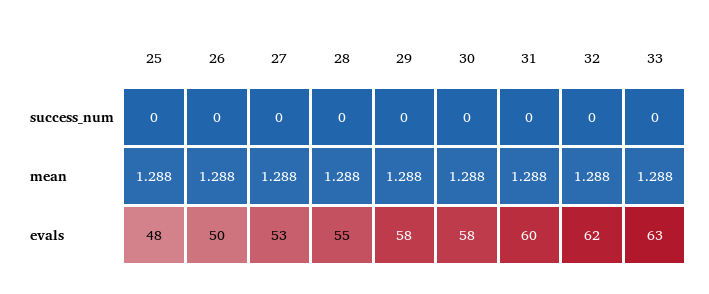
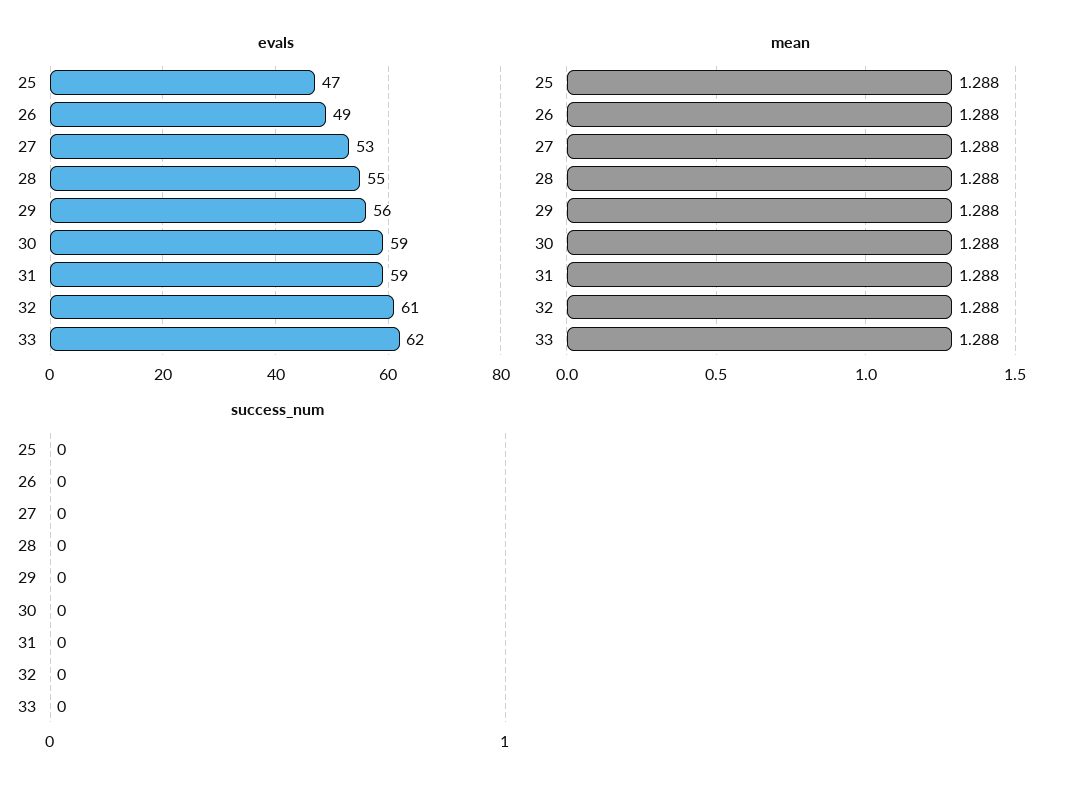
  {
    "success_num": {
      "25": 0,
      "26": 0,
      "27": 0,
      "28": 0,
      "29": 0,
      "30": 0,
      "31": 0,
      "32": 0,
      "33": 0
    },
    "mean": {
      "25": 1.288,
      "26": 1.288,
      "27": 1.288,
      "28": 1.288,
      "29": 1.288,
      "30": 1.288,
      "31": 1.288,
      "32": 1.288,
      "33": 1.288
    },
    "evals": {
-     "25": 48,
+     "25": 47,
-     "26": 50,
+     "26": 49,
      "27": 53,
      "28": 55,
-     "29": 58,
+     "29": 56,
-     "30": 58,
+     "30": 59,
-     "31": 60,
+     "31": 59,
-     "32": 62,
+     "32": 61,
-     "33": 63
+     "33": 62
    }
  }

